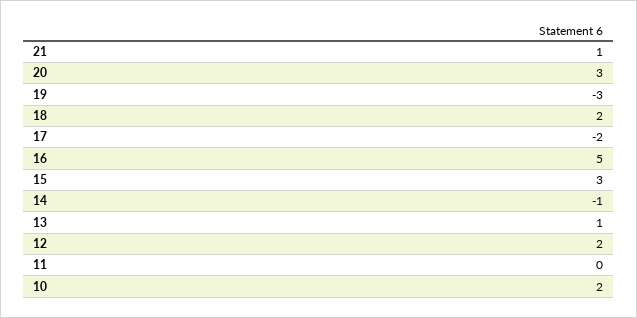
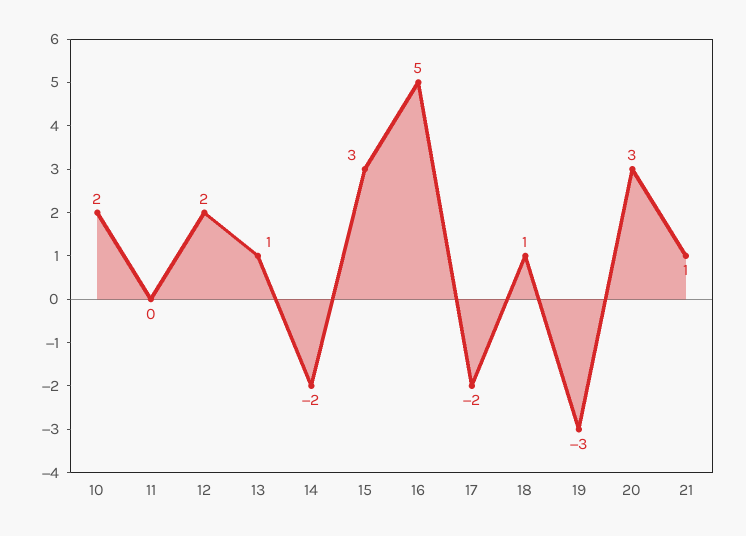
  {
    "21": 1,
    "20": 3,
    "19": -3,
-   "18": 2,
+   "18": 1,
    "17": -2,
    "16": 5,
    "15": 3,
-   "14": -1,
+   "14": -2,
    "13": 1,
    "12": 2,
    "11": 0,
    "10": 2
  }

